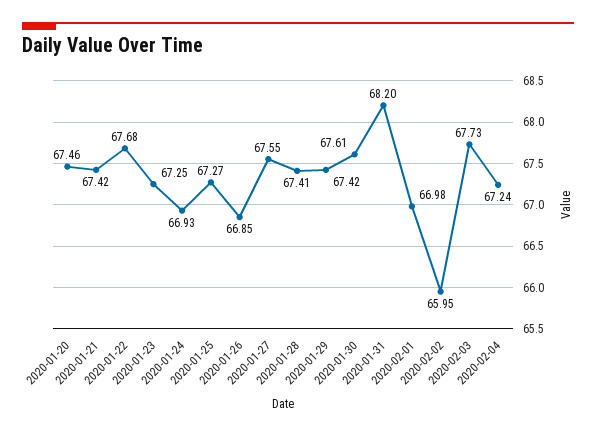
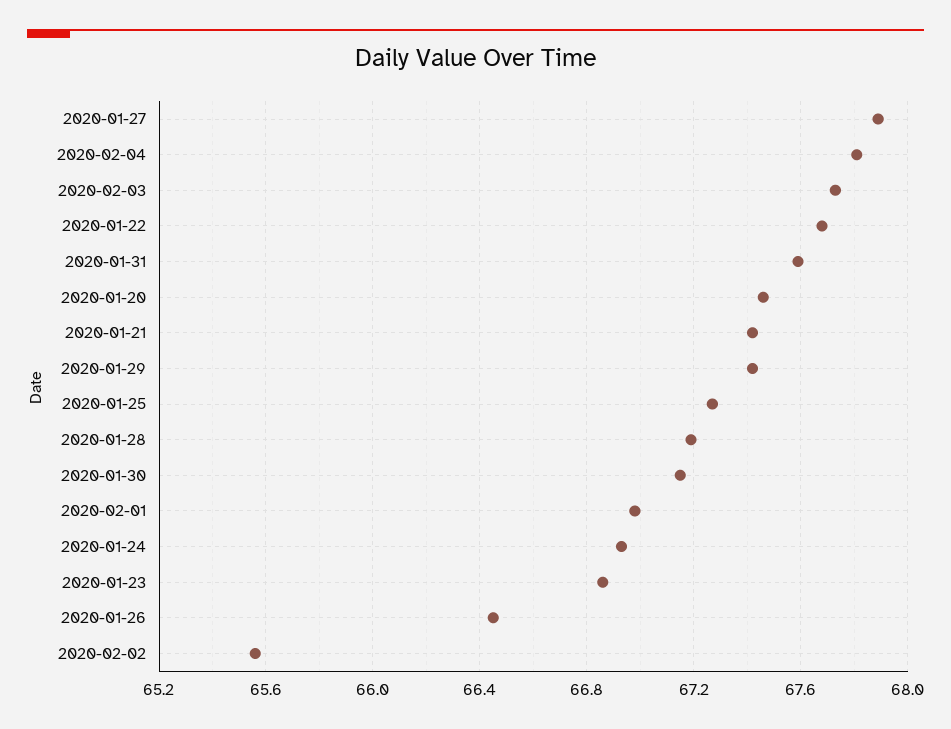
  {
    "2020-01-20": 67.46,
    "2020-01-21": 67.42,
    "2020-01-22": 67.68,
-   "2020-01-23": 67.25,
+   "2020-01-23": 66.85,
    "2020-01-24": 66.93,
    "2020-01-25": 67.27,
-   "2020-01-26": 66.85,
+   "2020-01-26": 66.45,
-   "2020-01-27": 67.55,
+   "2020-01-27": 67.9,
-   "2020-01-28": 67.41,
+   "2020-01-28": 67.2,
    "2020-01-29": 67.42,
-   "2020-01-30": 67.61,
+   "2020-01-30": 67.15,
-   "2020-01-31": 68.2,
+   "2020-01-31": 67.6,
    "2020-02-01": 66.98,
-   "2020-02-02": 65.95,
+   "2020-02-02": 65.55,
    "2020-02-03": 67.73,
-   "2020-02-04": 67.24
+   "2020-02-04": 67.8
  }

